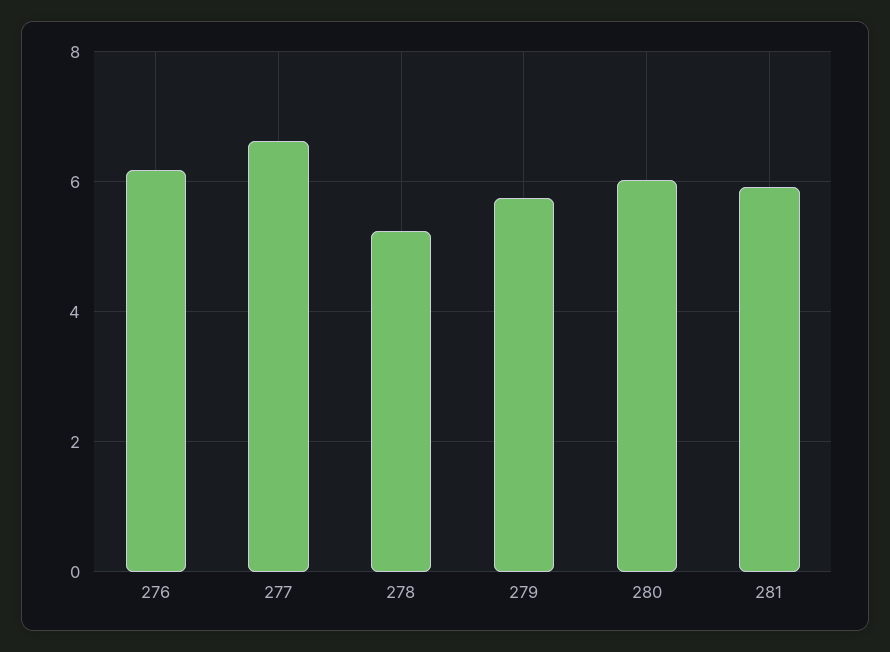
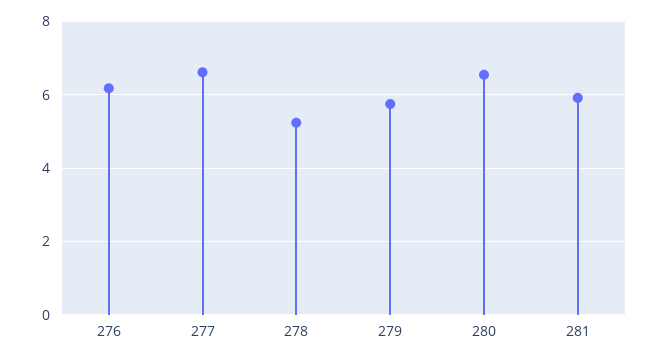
  {
    "276": 6.2,
    "277": 6.6,
    "278": 5.2,
    "279": 5.8,
-   "280": 6,
+   "280": 6.6,
    "281": 6
  }

